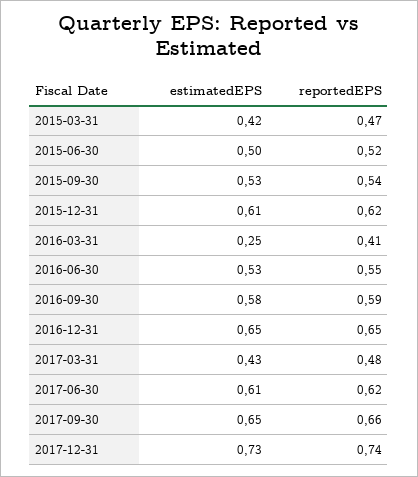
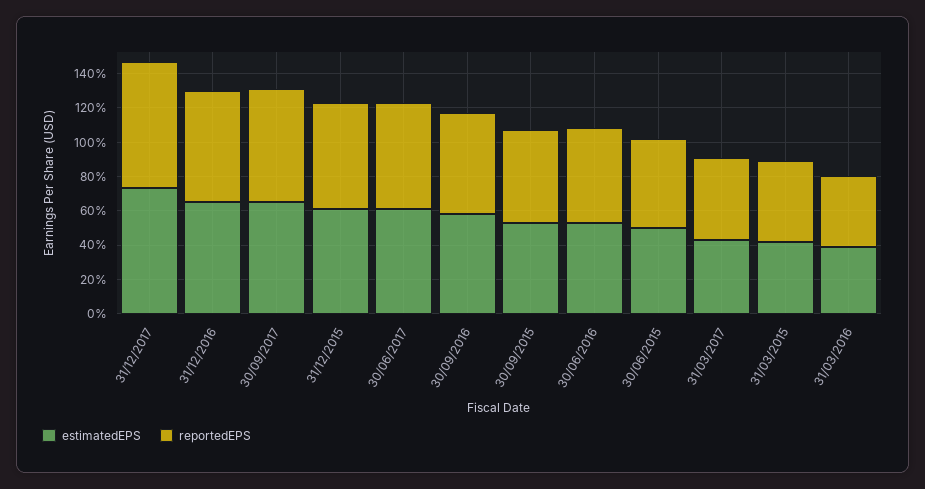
  {
    "estimatedEPS": {
      "2015-03-31": 0.42,
      "2015-06-30": 0.5,
      "2015-09-30": 0.53,
      "2015-12-31": 0.61,
-     "2016-03-31": 0.25,
+     "2016-03-31": 0.4,
      "2016-06-30": 0.53,
      "2016-09-30": 0.58,
      "2016-12-31": 0.65,
      "2017-03-31": 0.43,
      "2017-06-30": 0.61,
      "2017-09-30": 0.65,
      "2017-12-31": 0.73
    },
    "reportedEPS": {
      "2015-03-31": 0.47,
      "2015-06-30": 0.52,
      "2015-09-30": 0.54,
      "2015-12-31": 0.62,
      "2016-03-31": 0.41,
      "2016-06-30": 0.55,
      "2016-09-30": 0.59,
      "2016-12-31": 0.65,
      "2017-03-31": 0.48,
      "2017-06-30": 0.62,
      "2017-09-30": 0.66,
      "2017-12-31": 0.74
    }
  }

